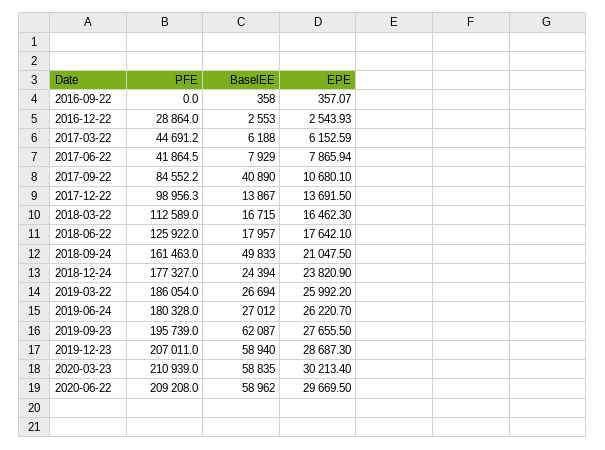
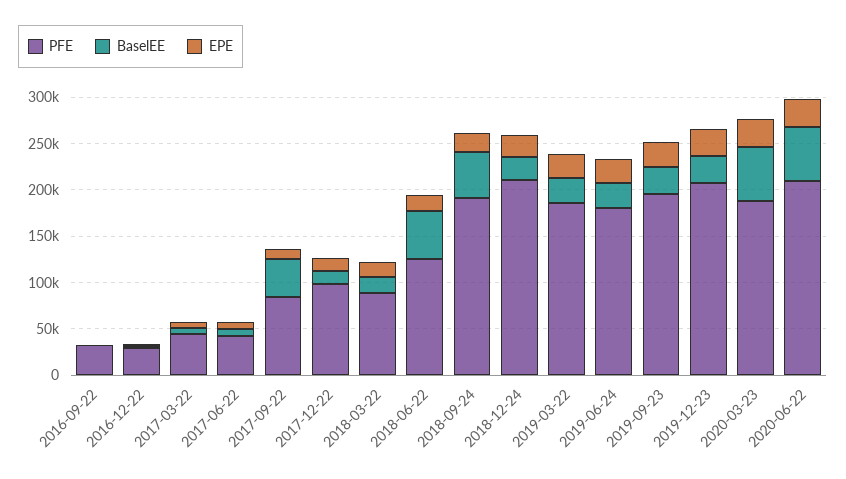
  {
    "PFE": {
-     "2016-09-22": 0,
+     "2016-09-22": 30000,
      "2016-12-22": 28864,
      "2017-03-22": 44691.2,
      "2017-06-22": 41864.5,
      "2017-09-22": 84552.2,
      "2017-12-22": 98956.3,
-     "2018-03-22": 112589,
+     "2018-03-22": 90000,
      "2018-06-22": 125922,
-     "2018-09-24": 161463,
+     "2018-09-24": 190000,
-     "2018-12-24": 177327,
+     "2018-12-24": 210000,
      "2019-03-22": 186054,
      "2019-06-24": 180328,
      "2019-09-23": 195739,
      "2019-12-23": 207011,
-     "2020-03-23": 210939,
+     "2020-03-23": 190000,
      "2020-06-22": 209208
    },
    "BaselEE": {
      "2016-09-22": 358,
      "2016-12-22": 2553,
      "2017-03-22": 6188,
      "2017-06-22": 7929,
      "2017-09-22": 40890,
      "2017-12-22": 13867,
      "2018-03-22": 16715,
-     "2018-06-22": 17957,
+     "2018-06-22": 50000,
      "2018-09-24": 49833,
      "2018-12-24": 24394,
      "2019-03-22": 26694,
      "2019-06-24": 27012,
-     "2019-09-23": 62087,
+     "2019-09-23": 30000,
-     "2019-12-23": 58940,
+     "2019-12-23": 30000,
      "2020-03-23": 58835,
      "2020-06-22": 58962
    },
    "EPE": {
      "2016-09-22": 357.07,
      "2016-12-22": 2543.93,
      "2017-03-22": 6152.59,
      "2017-06-22": 7865.94,
      "2017-09-22": 10680.1,
      "2017-12-22": 13691.5,
      "2018-03-22": 16462.3,
      "2018-06-22": 17642.1,
      "2018-09-24": 21047.5,
      "2018-12-24": 23820.9,
      "2019-03-22": 25992.2,
      "2019-06-24": 26220.7,
      "2019-09-23": 27655.5,
      "2019-12-23": 28687.3,
      "2020-03-23": 30213.4,
      "2020-06-22": 29669.5
    }
  }

